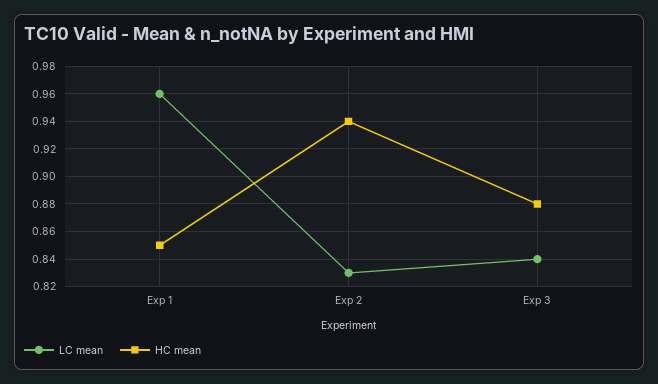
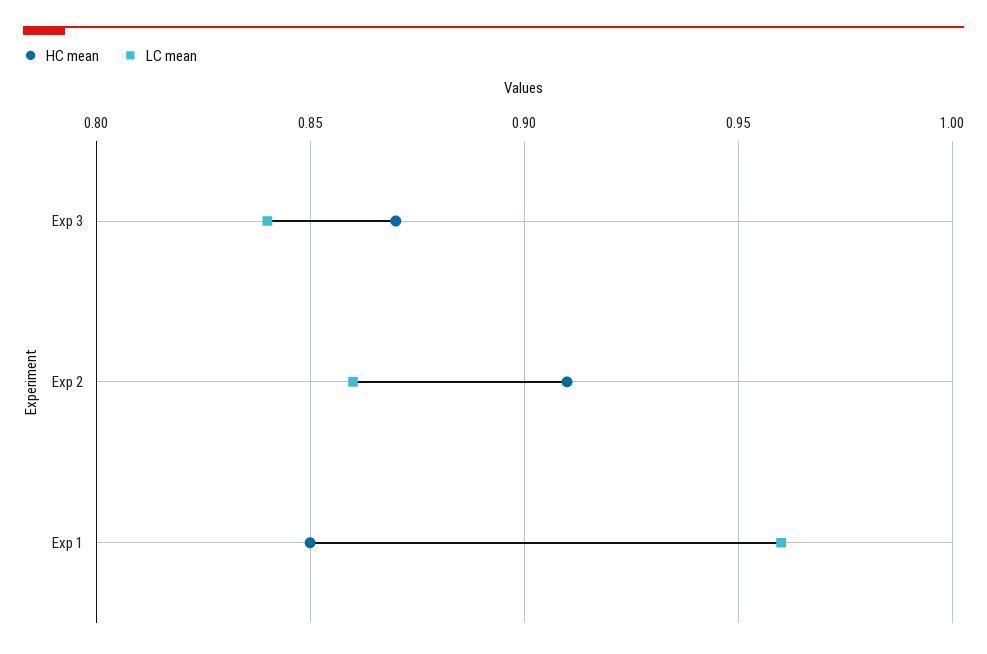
  {
    "LC mean": {
      "Exp 1": 0.96,
-     "Exp 2": 0.83,
+     "Exp 2": 0.86,
      "Exp 3": 0.84
    },
    "HC mean": {
      "Exp 1": 0.85,
-     "Exp 2": 0.94,
+     "Exp 2": 0.91,
-     "Exp 3": 0.88
+     "Exp 3": 0.87
    }
  }

